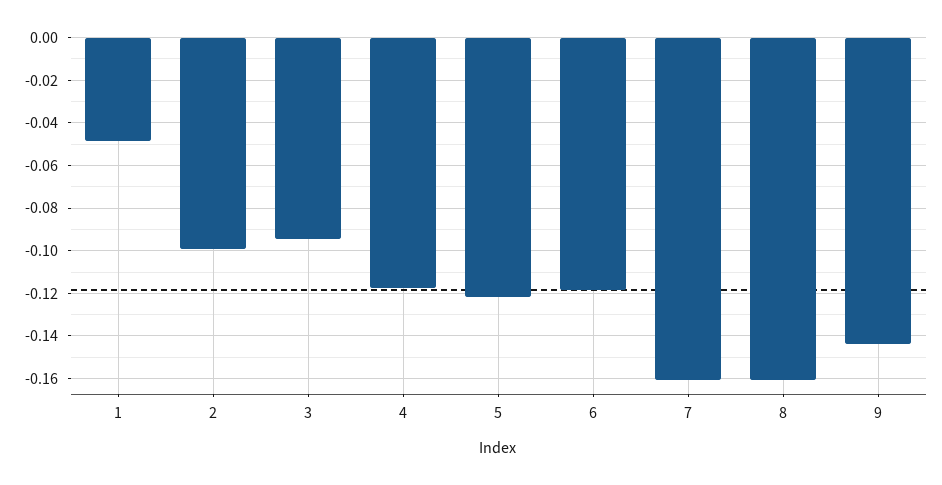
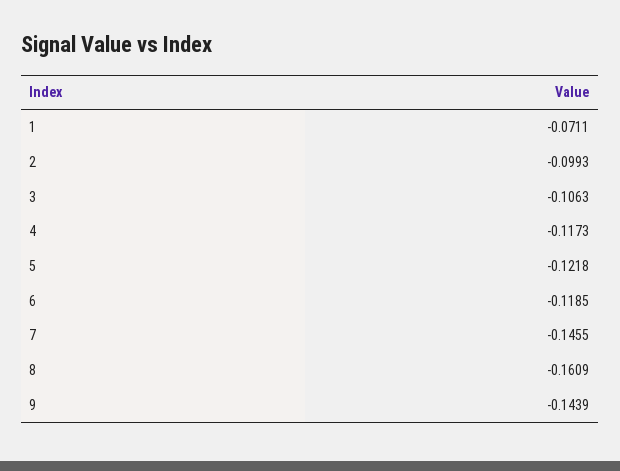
  {
-   "1": -0.05,
+   "1": -0.0711,
    "2": -0.0993,
-   "3": -0.095,
+   "3": -0.1063,
    "4": -0.1173,
    "5": -0.1218,
    "6": -0.1185,
-   "7": -0.16,
+   "7": -0.1455,
    "8": -0.1609,
    "9": -0.1439
  }

